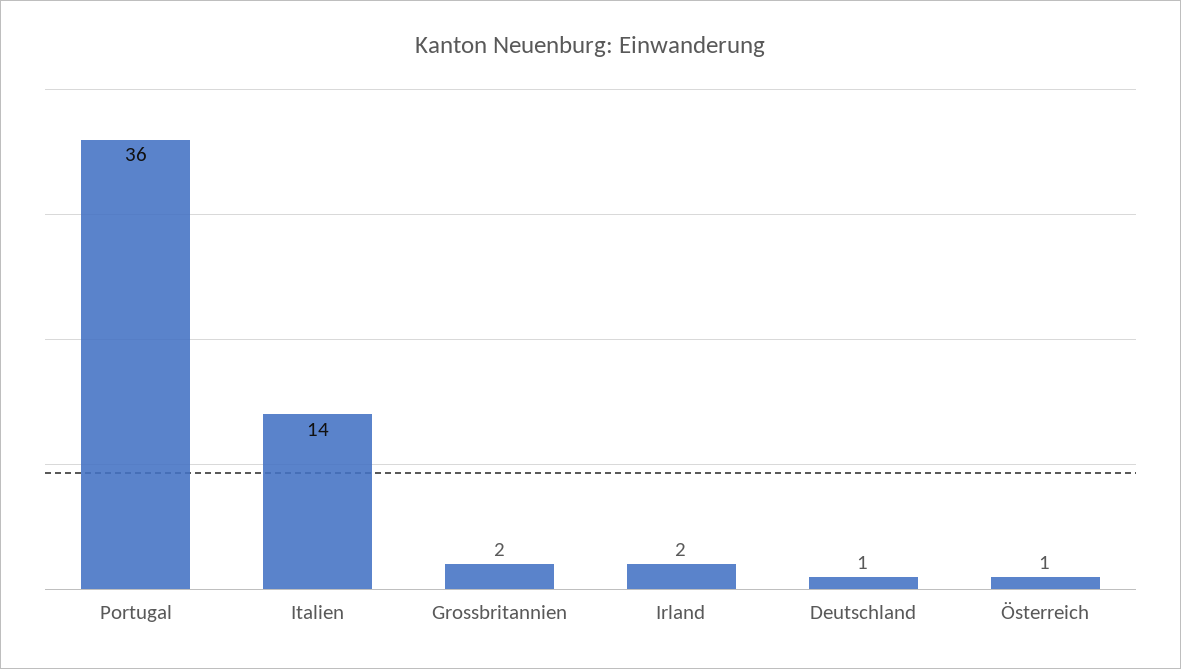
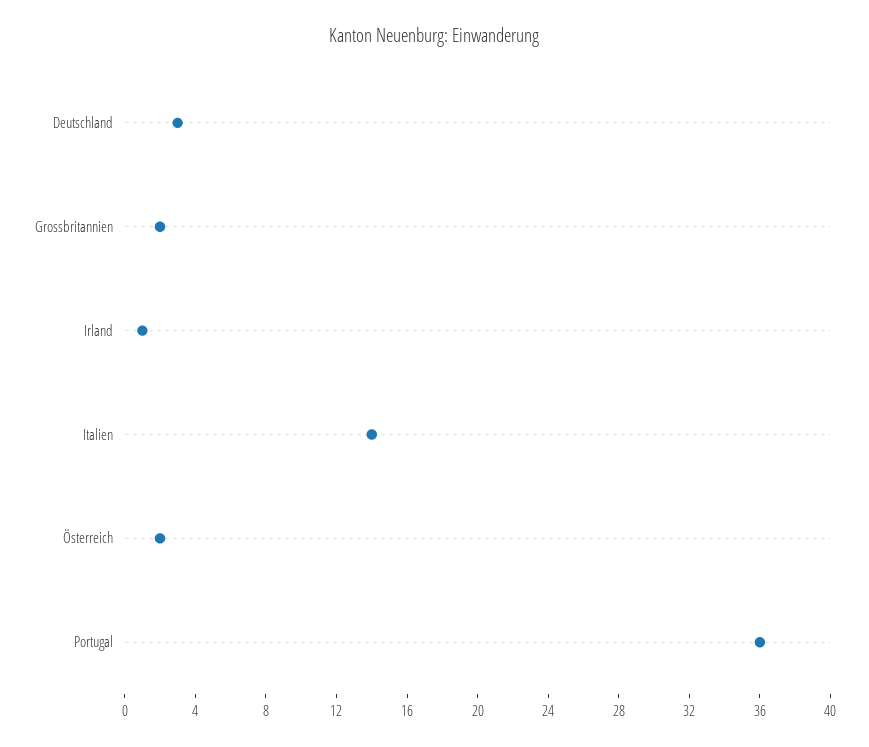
  {
    "Portugal": 36,
    "Italien": 14,
    "Grossbritannien": 2,
-   "Irland": 2,
+   "Irland": 1,
-   "Deutschland": 1,
+   "Deutschland": 3,
-   "Österreich": 1
+   "Österreich": 2
  }

